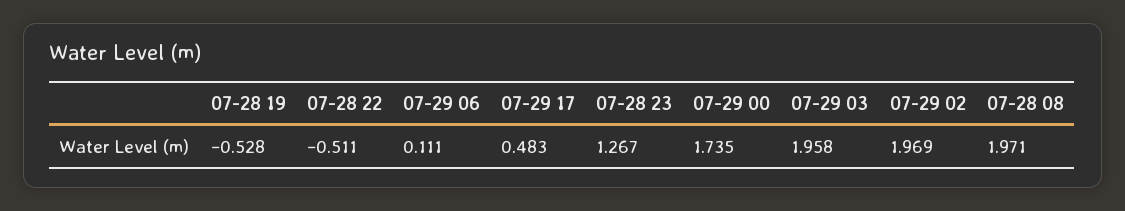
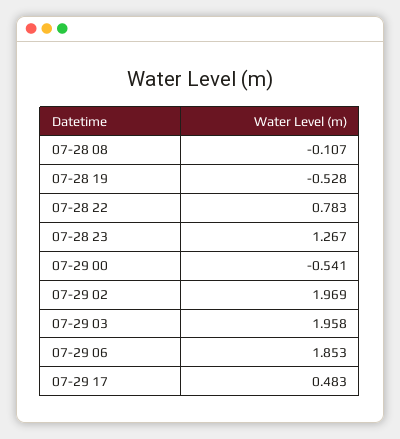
  {
    "07-28 19": -0.528,
-   "07-28 22": -0.511,
+   "07-28 22": 0.783,
-   "07-29 06": 0.111,
+   "07-29 06": 1.853,
    "07-29 17": 0.483,
    "07-28 23": 1.267,
-   "07-29 00": 1.735,
+   "07-29 00": -0.541,
    "07-29 03": 1.958,
    "07-29 02": 1.969,
-   "07-28 08": 1.971
+   "07-28 08": -0.107
  }

